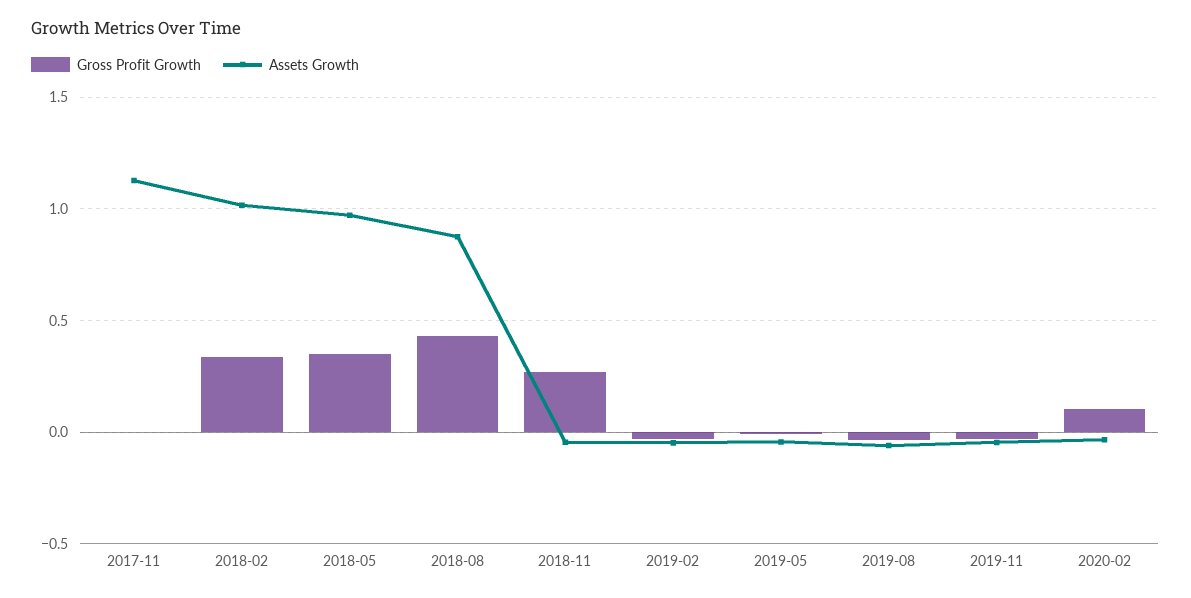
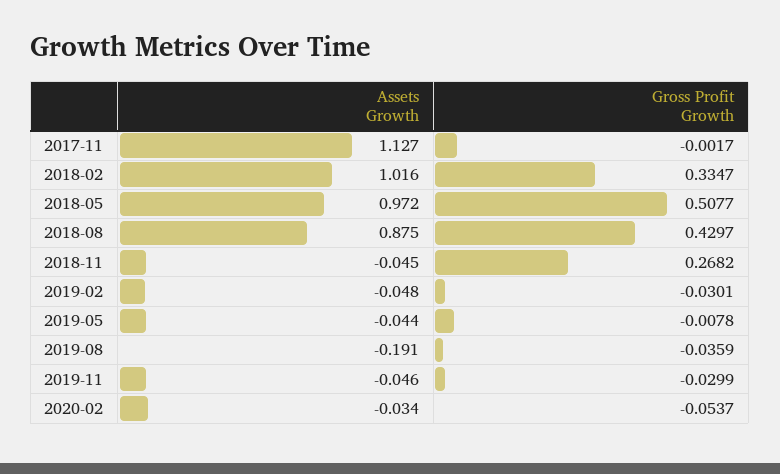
  {
    "Gross Profit Growth": {
      "2017-11": -0.0017,
      "2018-02": 0.3347,
-     "2018-05": 0.35,
+     "2018-05": 0.5077,
      "2018-08": 0.4297,
      "2018-11": 0.2682,
      "2019-02": -0.0301,
      "2019-05": -0.0078,
      "2019-08": -0.0359,
      "2019-11": -0.0299,
-     "2020-02": 0.1
+     "2020-02": -0.0537
    },
    "Assets Growth": {
      "2017-11": 1.127,
      "2018-02": 1.016,
      "2018-05": 0.972,
      "2018-08": 0.875,
      "2018-11": -0.045,
      "2019-02": -0.048,
      "2019-05": -0.044,
-     "2019-08": -0.05,
+     "2019-08": -0.191,
      "2019-11": -0.046,
      "2020-02": -0.034
    }
  }

